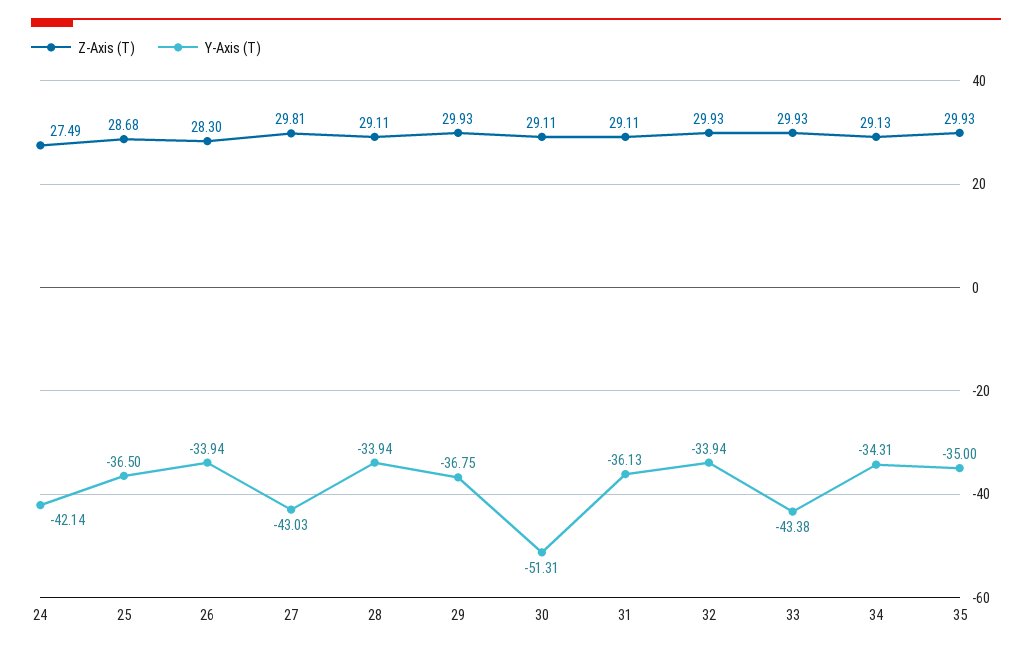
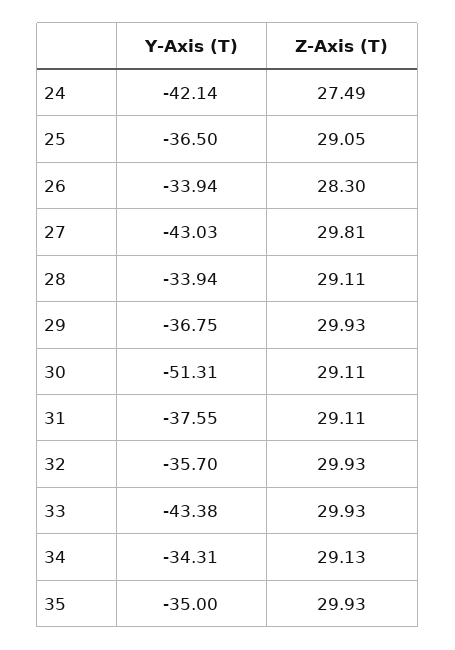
  {
    "Z-Axis (T)": {
      "24": 27.49,
-     "25": 28.68,
+     "25": 29.05,
      "26": 28.3,
      "27": 29.81,
      "28": 29.11,
      "29": 29.93,
      "30": 29.11,
      "31": 29.11,
      "32": 29.93,
      "33": 29.93,
      "34": 29.13,
      "35": 29.93
    },
    "Y-Axis (T)": {
      "24": -42.14,
      "25": -36.5,
      "26": -33.94,
      "27": -43.03,
      "28": -33.94,
      "29": -36.75,
      "30": -51.31,
-     "31": -36.13,
+     "31": -37.55,
-     "32": -33.94,
+     "32": -35.7,
      "33": -43.38,
      "34": -34.31,
      "35": -35
    }
  }

